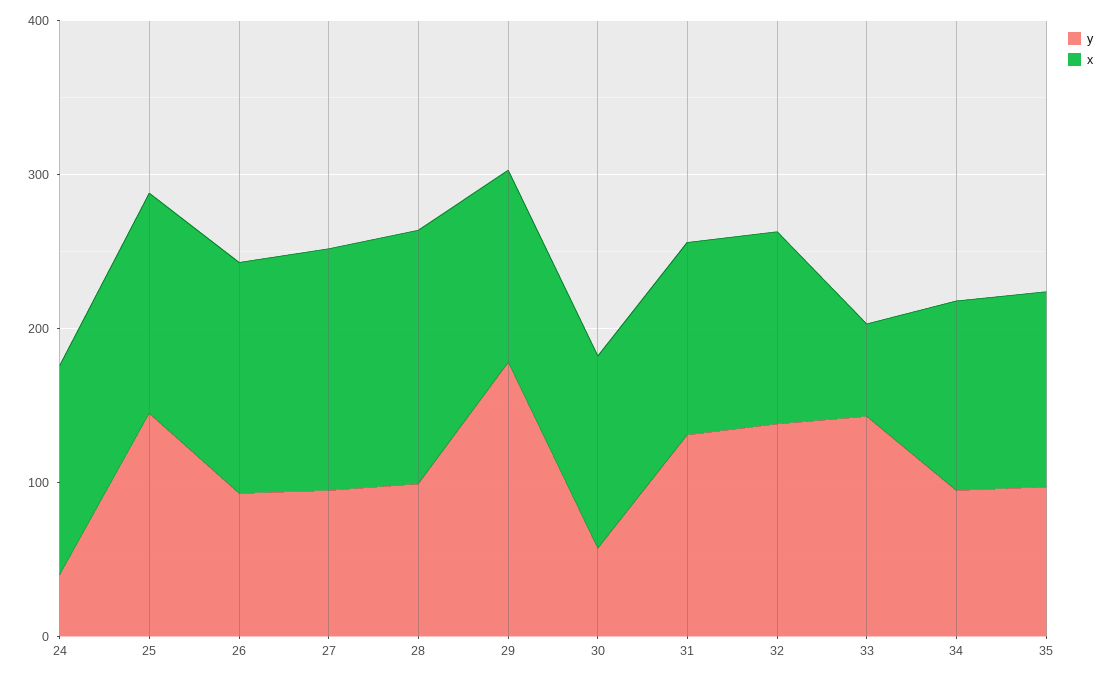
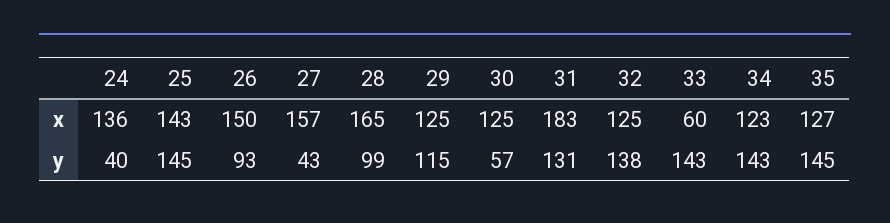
  {
    "y": {
      "24": 40,
      "25": 145,
      "26": 93,
-     "27": 100,
+     "27": 43,
      "28": 99,
-     "29": 180,
+     "29": 115,
      "30": 57,
      "31": 131,
      "32": 138,
      "33": 143,
-     "34": 100,
+     "34": 143,
-     "35": 100
+     "35": 145
    },
    "x": {
      "24": 136,
      "25": 143,
      "26": 150,
      "27": 157,
      "28": 165,
      "29": 125,
      "30": 125,
-     "31": 120,
+     "31": 183,
      "32": 125,
      "33": 60,
      "34": 123,
      "35": 127
    }
  }

